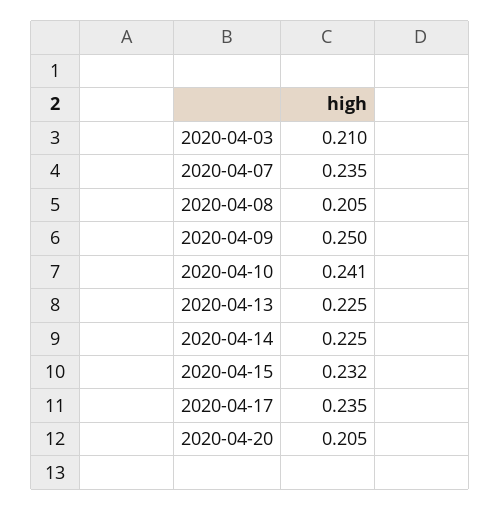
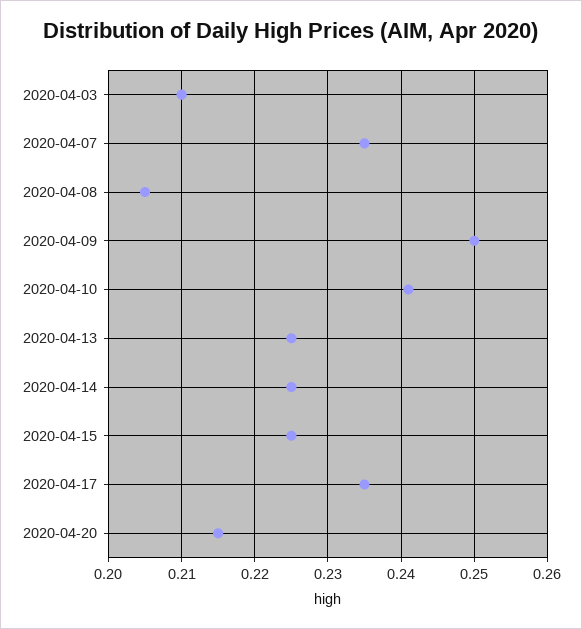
  {
    "2020-04-03": 0.21,
    "2020-04-07": 0.235,
    "2020-04-08": 0.205,
    "2020-04-09": 0.25,
    "2020-04-10": 0.241,
    "2020-04-13": 0.225,
    "2020-04-14": 0.225,
-   "2020-04-15": 0.232,
+   "2020-04-15": 0.225,
    "2020-04-17": 0.235,
-   "2020-04-20": 0.205
+   "2020-04-20": 0.215
  }

